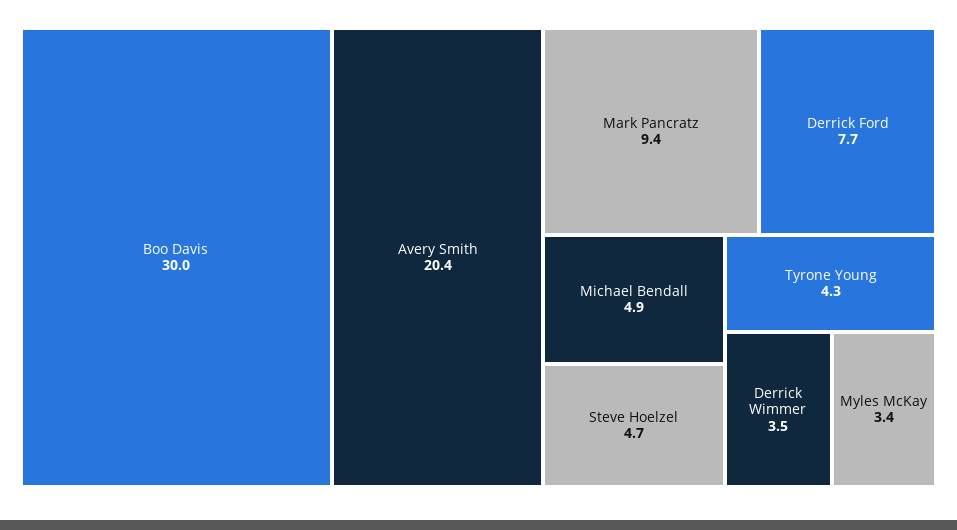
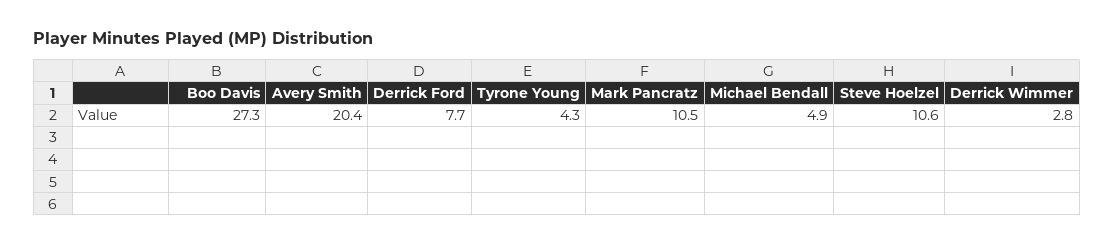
  {
-   "Boo Davis": 30,
+   "Boo Davis": 27.3,
    "Avery Smith": 20.4,
-   "Mark Pancratz": 9.4,
+   "Mark Pancratz": 10.5,
    "Derrick Ford": 7.7,
    "Michael Bendall": 4.9,
-   "Steve Hoelzel": 4.7,
+   "Steve Hoelzel": 10.6,
    "Tyrone Young": 4.3,
-   "Derrick Wimmer": 3.5,
+   "Derrick Wimmer": 2.8
-   "Myles McKay": 3.4
  }

